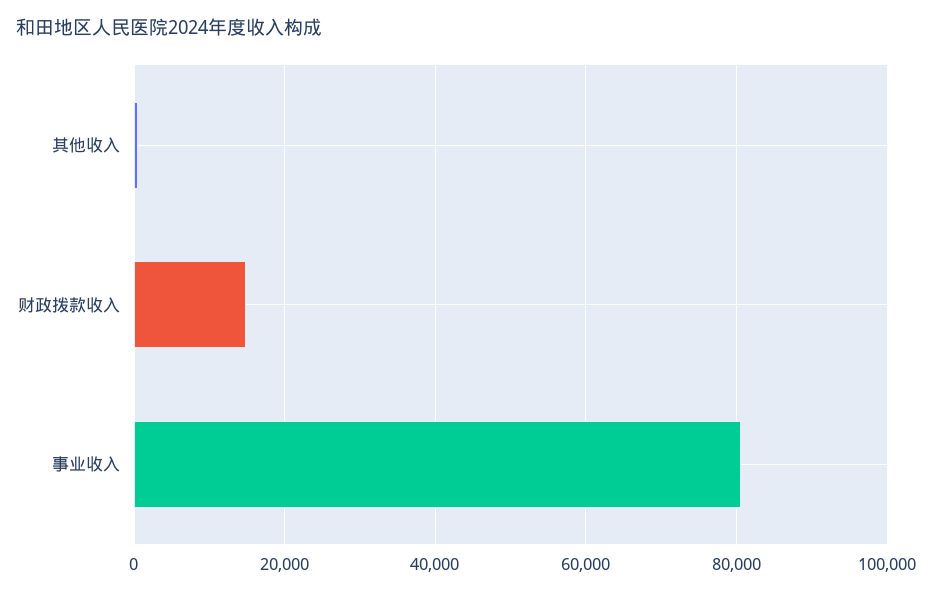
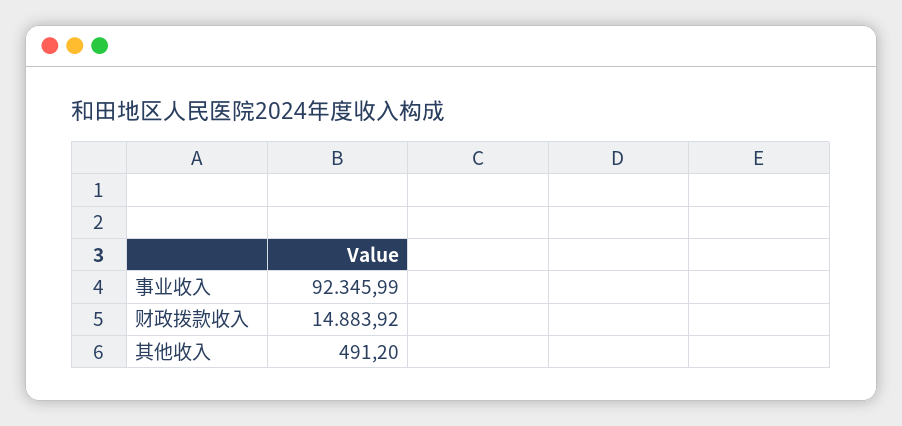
  {
    "其他收入": 491.2,
    "财政拨款收入": 14883.92,
-   "事业收入": 80000
+   "事业收入": 92345.99
  }

